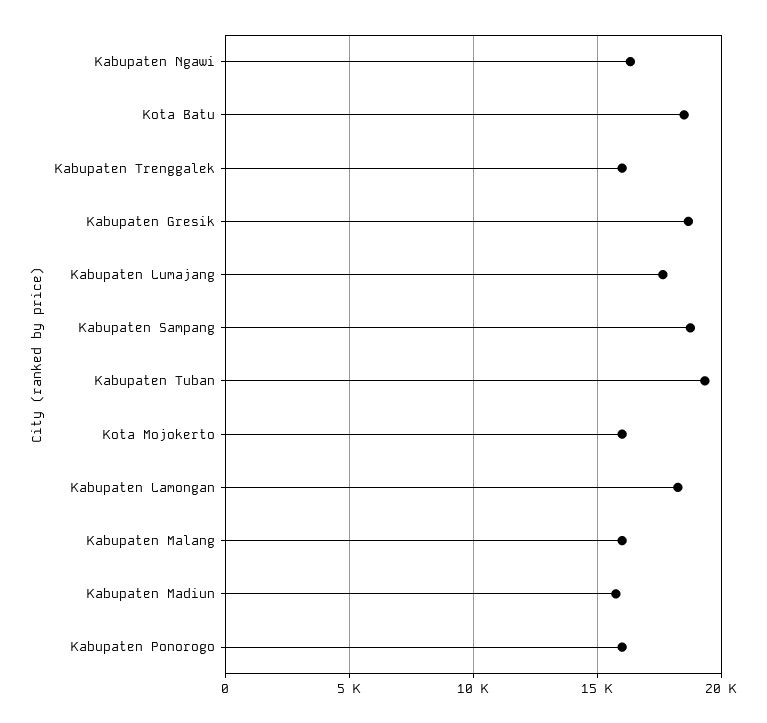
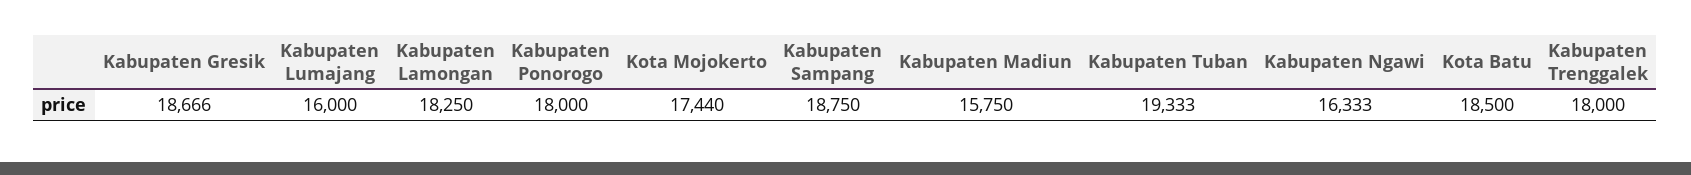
  {
    "Kabupaten Ngawi": 16333,
    "Kota Batu": 18500,
-   "Kabupaten Trenggalek": 16000,
+   "Kabupaten Trenggalek": 18000,
    "Kabupaten Gresik": 18666,
-   "Kabupaten Lumajang": 17500,
+   "Kabupaten Lumajang": 16000,
    "Kabupaten Sampang": 18750,
    "Kabupaten Tuban": 19333,
-   "Kota Mojokerto": 16000,
+   "Kota Mojokerto": 17440,
    "Kabupaten Lamongan": 18250,
-   "Kabupaten Malang": 16000,
    "Kabupaten Madiun": 15750,
-   "Kabupaten Ponorogo": 16000
+   "Kabupaten Ponorogo": 18000
  }

